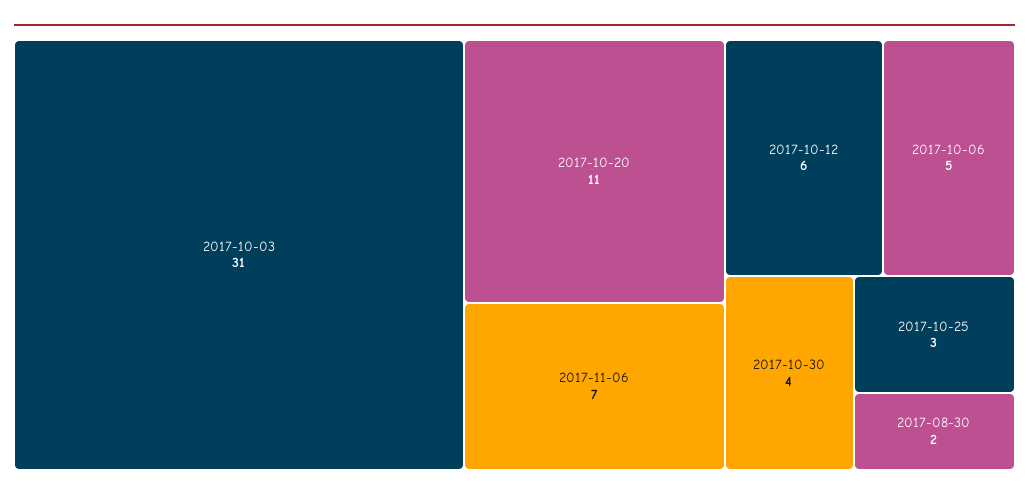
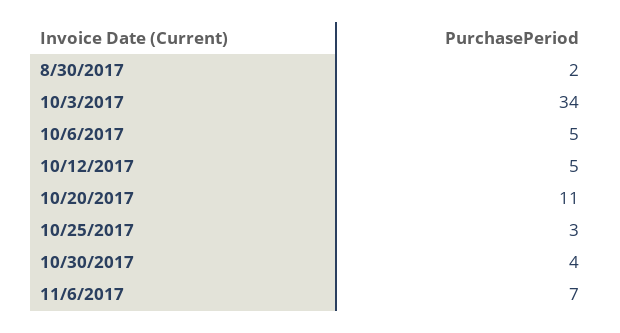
  {
-   "2017-10-03": 31,
+   "2017-10-03": 34,
    "2017-10-20": 11,
    "2017-11-06": 7,
-   "2017-10-12": 6,
+   "2017-10-12": 5,
    "2017-10-06": 5,
    "2017-10-30": 4,
    "2017-10-25": 3,
    "2017-08-30": 2
  }

